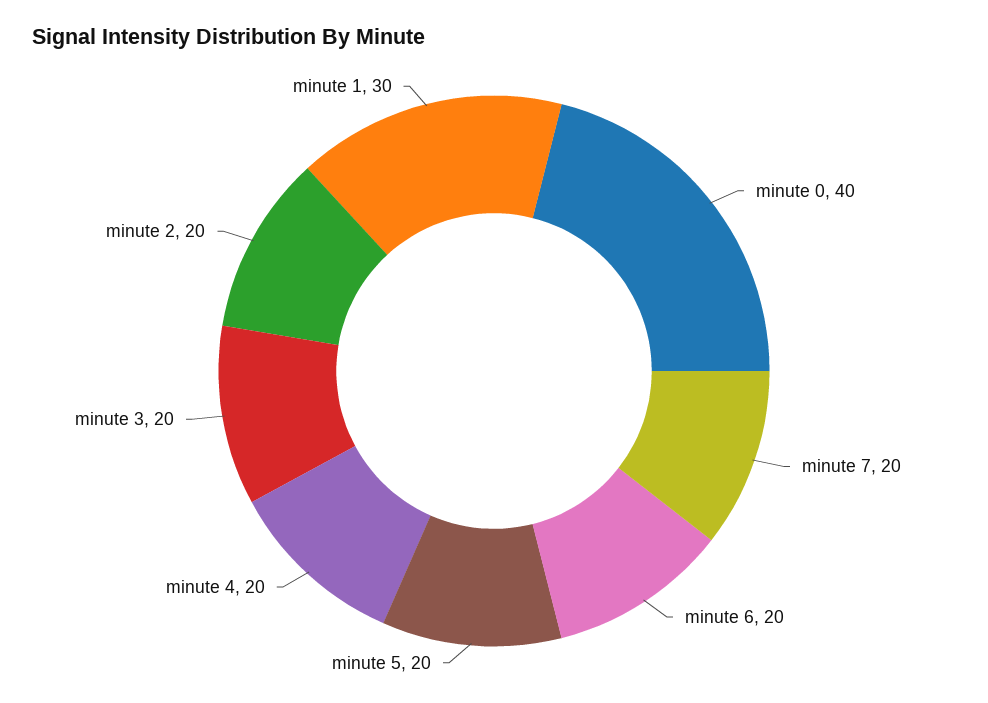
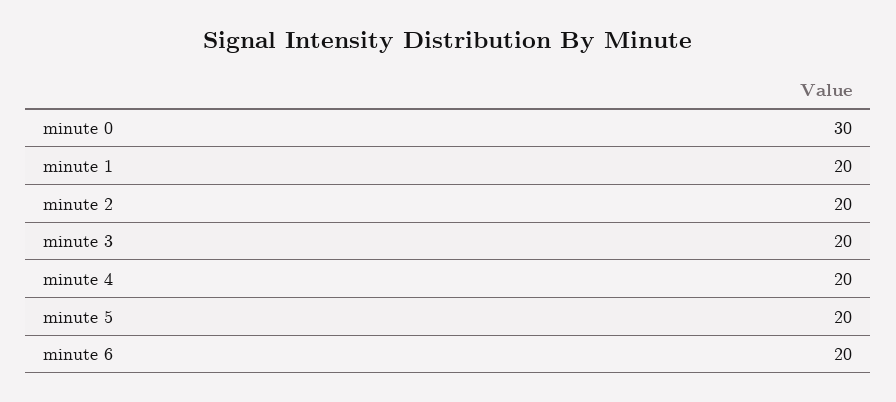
  {
-   "minute 0": 40,
+   "minute 0": 30,
-   "minute 7": 20,
    "minute 6": 20,
    "minute 5": 20,
    "minute 4": 20,
    "minute 3": 20,
    "minute 2": 20,
-   "minute 1": 30
+   "minute 1": 20
  }

